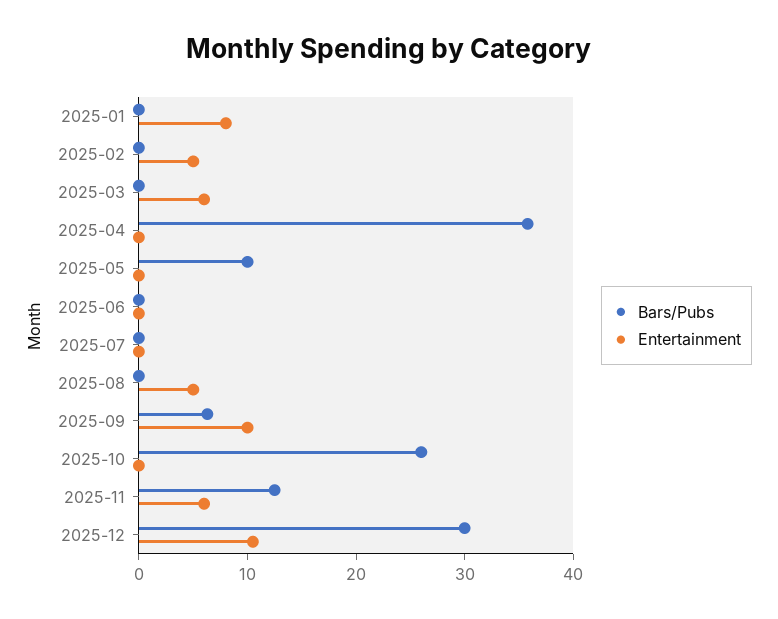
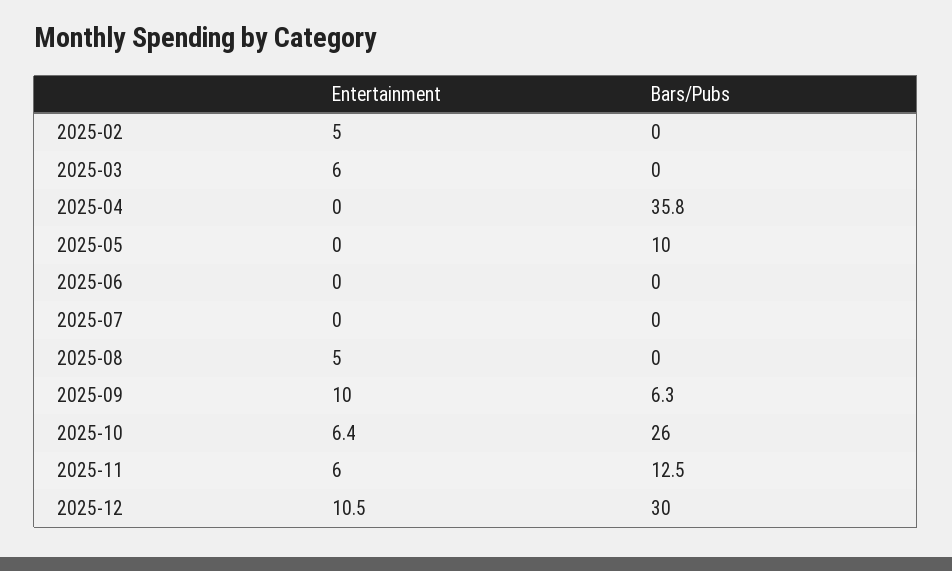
  {
    "Bars/Pubs": {
-     "2025-01": 0,
      "2025-02": 0,
      "2025-03": 0,
      "2025-04": 35.8,
      "2025-05": 10,
      "2025-06": 0,
      "2025-07": 0,
      "2025-08": 0,
      "2025-09": 6.3,
      "2025-10": 26,
      "2025-11": 12.5,
      "2025-12": 30
    },
    "Entertainment": {
-     "2025-01": 8,
      "2025-02": 5,
      "2025-03": 6,
      "2025-04": 0,
      "2025-05": 0,
      "2025-06": 0,
      "2025-07": 0,
      "2025-08": 5,
      "2025-09": 10,
-     "2025-10": 0,
+     "2025-10": 6.4,
      "2025-11": 6,
      "2025-12": 10.5
    }
  }

